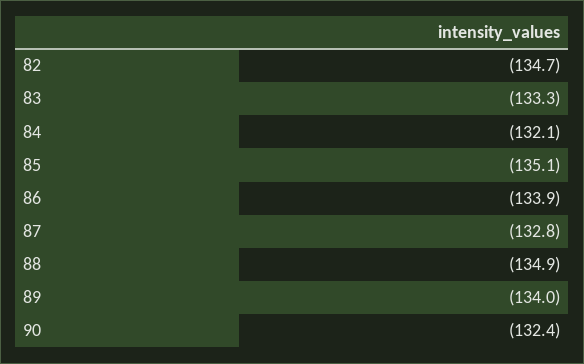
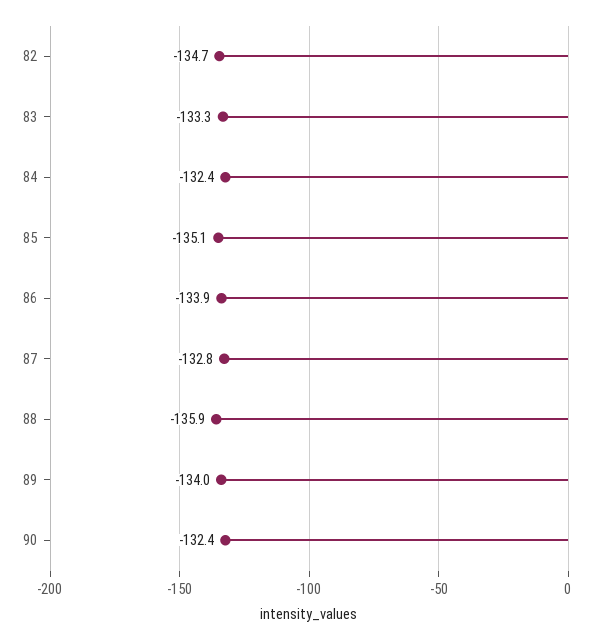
  {
    "82": -134.7,
    "83": -133.3,
-   "84": -132.1,
+   "84": -132.4,
    "85": -135.1,
    "86": -133.9,
    "87": -132.8,
-   "88": -134.9,
+   "88": -135.9,
    "89": -134,
    "90": -132.4
  }

